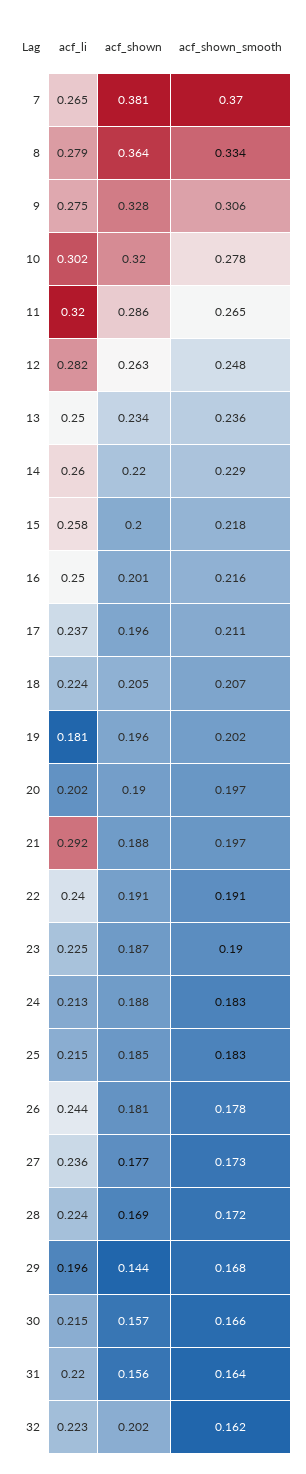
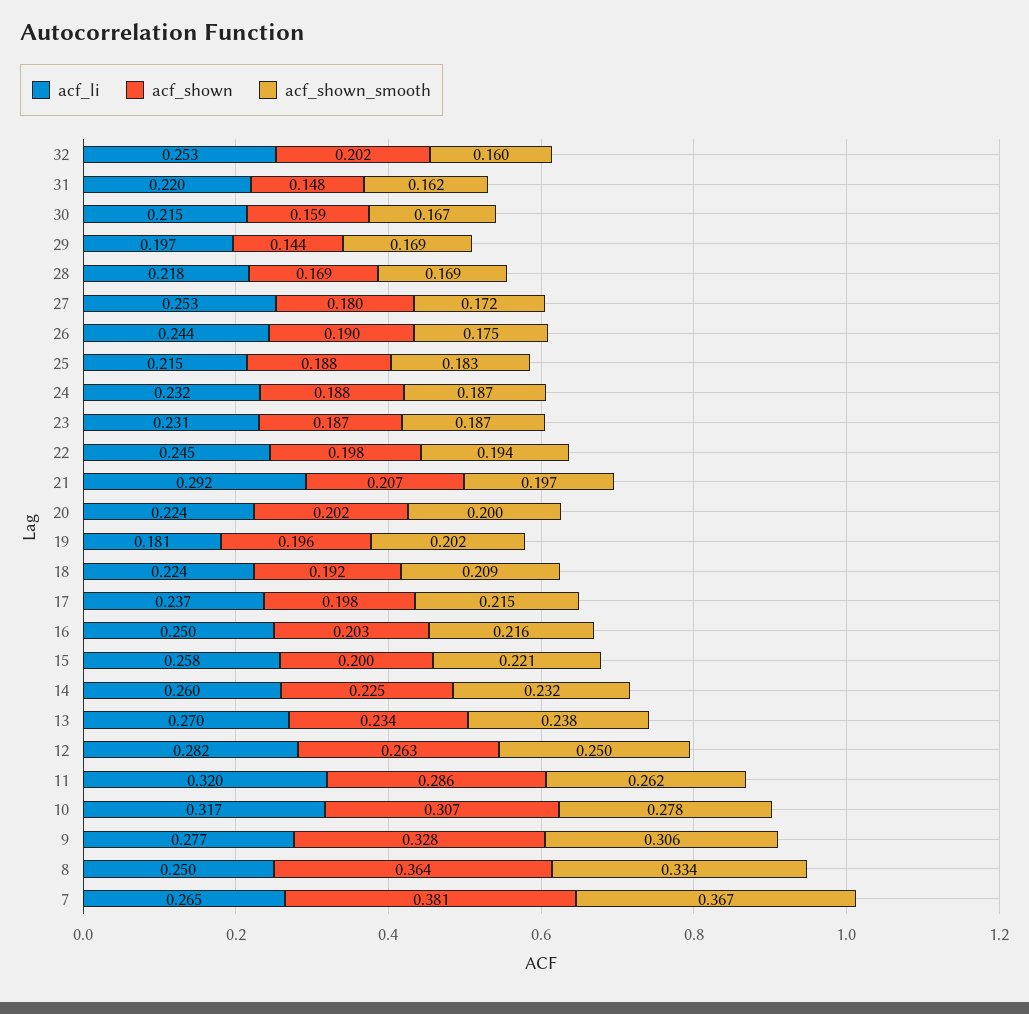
  {
    "acf_li": {
      "7": 0.265,
-     "8": 0.279,
+     "8": 0.25,
-     "9": 0.275,
+     "9": 0.277,
-     "10": 0.302,
+     "10": 0.317,
      "11": 0.32,
      "12": 0.282,
-     "13": 0.25,
+     "13": 0.27,
      "14": 0.26,
      "15": 0.258,
      "16": 0.25,
      "17": 0.237,
      "18": 0.224,
      "19": 0.181,
-     "20": 0.202,
+     "20": 0.224,
      "21": 0.292,
-     "22": 0.24,
+     "22": 0.245,
-     "23": 0.225,
+     "23": 0.231,
-     "24": 0.213,
+     "24": 0.232,
      "25": 0.215,
      "26": 0.244,
-     "27": 0.236,
+     "27": 0.253,
-     "28": 0.224,
+     "28": 0.218,
-     "29": 0.196,
+     "29": 0.197,
      "30": 0.215,
      "31": 0.22,
-     "32": 0.223
+     "32": 0.253
    },
    "acf_shown": {
      "7": 0.381,
      "8": 0.364,
      "9": 0.328,
-     "10": 0.32,
+     "10": 0.307,
      "11": 0.286,
      "12": 0.263,
      "13": 0.234,
-     "14": 0.22,
+     "14": 0.225,
      "15": 0.2,
-     "16": 0.201,
+     "16": 0.203,
-     "17": 0.196,
+     "17": 0.198,
-     "18": 0.205,
+     "18": 0.192,
      "19": 0.196,
-     "20": 0.19,
+     "20": 0.202,
-     "21": 0.188,
+     "21": 0.207,
-     "22": 0.191,
+     "22": 0.198,
      "23": 0.187,
      "24": 0.188,
-     "25": 0.185,
+     "25": 0.188,
-     "26": 0.181,
+     "26": 0.19,
-     "27": 0.177,
+     "27": 0.18,
      "28": 0.169,
      "29": 0.144,
-     "30": 0.157,
+     "30": 0.159,
-     "31": 0.156,
+     "31": 0.148,
      "32": 0.202
    },
    "acf_shown_smooth": {
-     "7": 0.37,
+     "7": 0.367,
      "8": 0.334,
      "9": 0.306,
      "10": 0.278,
-     "11": 0.265,
+     "11": 0.262,
-     "12": 0.248,
+     "12": 0.25,
-     "13": 0.236,
+     "13": 0.238,
-     "14": 0.229,
+     "14": 0.232,
-     "15": 0.218,
+     "15": 0.221,
      "16": 0.216,
-     "17": 0.211,
+     "17": 0.215,
-     "18": 0.207,
+     "18": 0.209,
      "19": 0.202,
-     "20": 0.197,
+     "20": 0.2,
      "21": 0.197,
-     "22": 0.191,
+     "22": 0.194,
-     "23": 0.19,
+     "23": 0.187,
-     "24": 0.183,
+     "24": 0.187,
      "25": 0.183,
-     "26": 0.178,
+     "26": 0.175,
-     "27": 0.173,
+     "27": 0.172,
-     "28": 0.172,
+     "28": 0.169,
-     "29": 0.168,
+     "29": 0.169,
-     "30": 0.166,
+     "30": 0.167,
-     "31": 0.164,
+     "31": 0.162,
-     "32": 0.162
+     "32": 0.16
    }
  }

